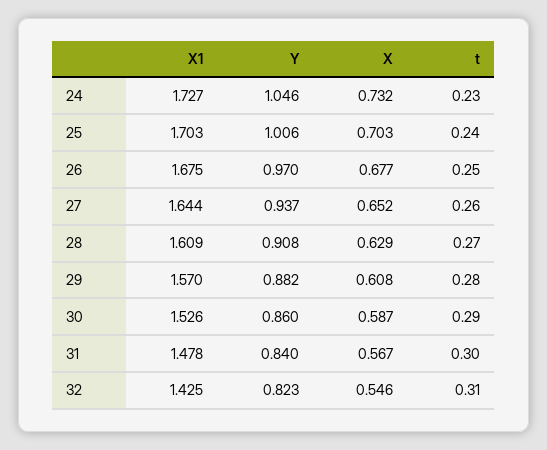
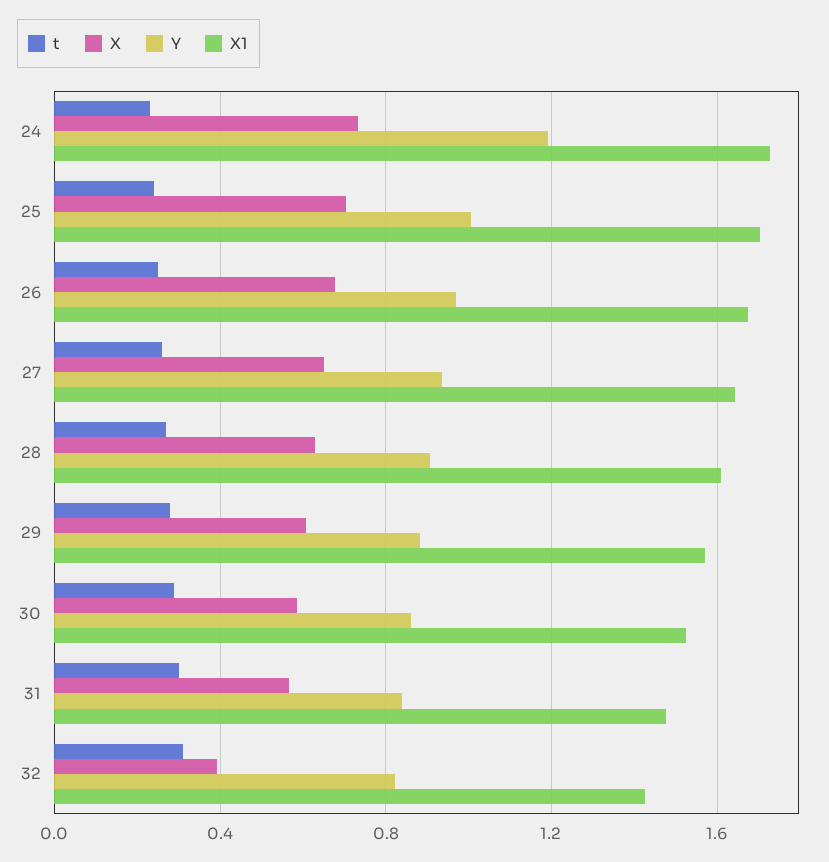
  {
    "X1": {
      "24": 1.727,
      "25": 1.703,
      "26": 1.675,
      "27": 1.644,
      "28": 1.609,
      "29": 1.57,
      "30": 1.526,
      "31": 1.478,
      "32": 1.425
    },
    "Y": {
-     "24": 1.046,
+     "24": 1.2,
      "25": 1.006,
      "26": 0.97,
      "27": 0.937,
      "28": 0.908,
      "29": 0.882,
      "30": 0.86,
      "31": 0.84,
      "32": 0.823
    },
    "X": {
      "24": 0.732,
      "25": 0.703,
      "26": 0.677,
      "27": 0.652,
      "28": 0.629,
      "29": 0.608,
      "30": 0.587,
      "31": 0.567,
-     "32": 0.546
+     "32": 0.4
    },
    "t": {
      "24": 0.23,
      "25": 0.24,
      "26": 0.25,
      "27": 0.26,
      "28": 0.27,
      "29": 0.28,
      "30": 0.29,
      "31": 0.3,
      "32": 0.31
    }
  }

